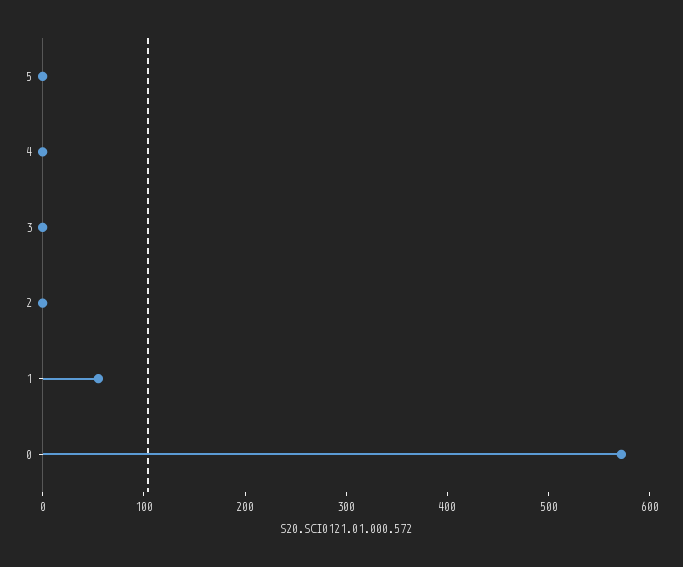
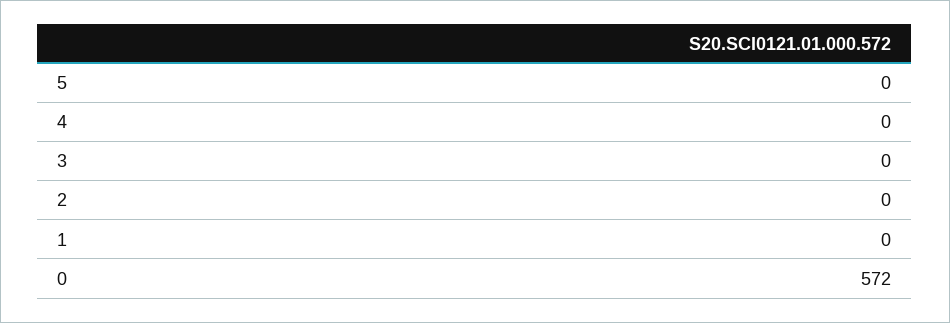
  {
    "5": 0,
    "4": 0,
    "3": 0,
    "2": 0,
-   "1": 60,
+   "1": 0,
    "0": 572
  }

